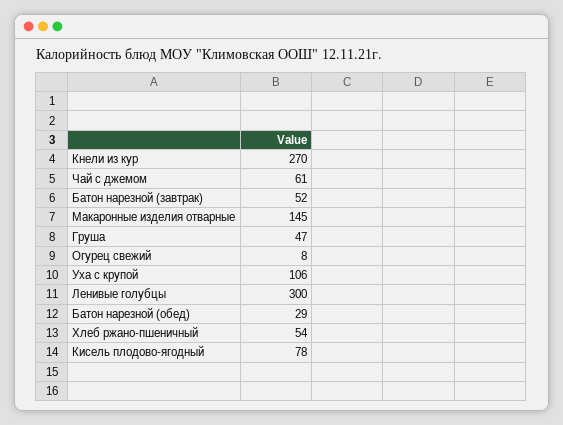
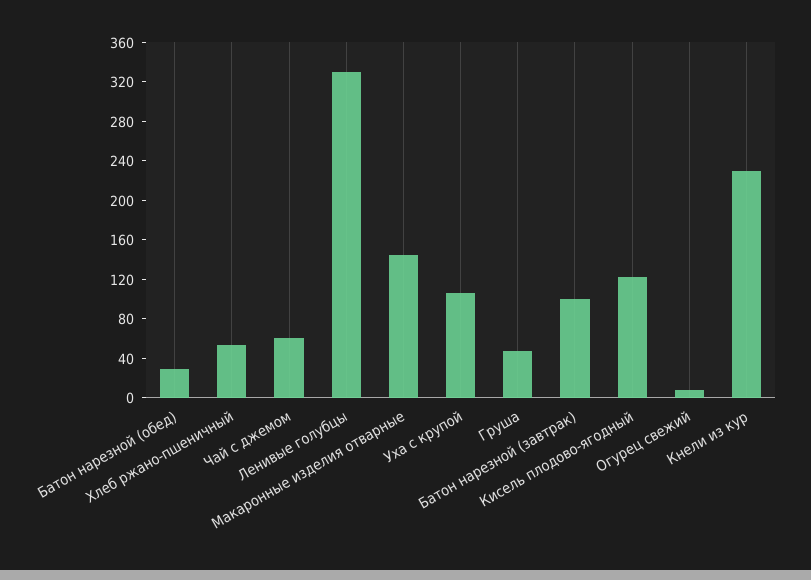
  {
-   "Кнели из кур": 270,
+   "Кнели из кур": 230,
    "Чай с джемом": 61,
-   "Батон нарезной (завтрак)": 52,
+   "Батон нарезной (завтрак)": 100,
    "Макаронные изделия отварные": 145,
    "Груша": 47,
    "Огурец свежий": 8,
    "Уха с крупой": 106,
-   "Ленивые голубцы": 300,
+   "Ленивые голубцы": 330,
    "Батон нарезной (обед)": 29,
    "Хлеб ржано-пшеничный": 54,
-   "Кисель плодово-ягодный": 78
+   "Кисель плодово-ягодный": 120
  }

